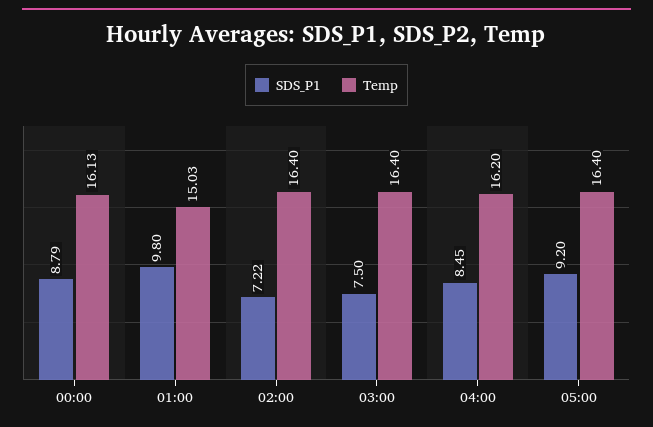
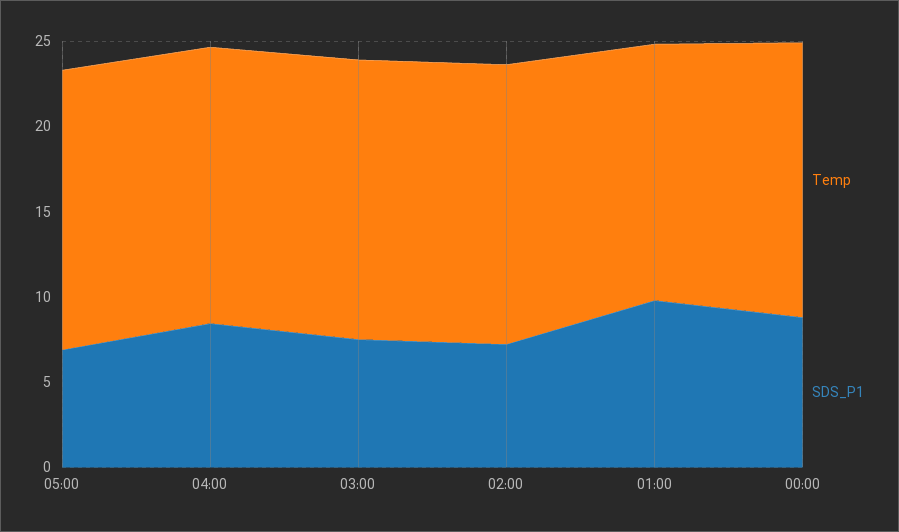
  {
    "SDS_P1": {
      "00:00": 8.79,
      "01:00": 9.8,
      "02:00": 7.22,
      "03:00": 7.5,
      "04:00": 8.45,
-     "05:00": 9.2
+     "05:00": 7
    },
    "Temp": {
      "00:00": 16.13,
      "01:00": 15.03,
      "02:00": 16.4,
      "03:00": 16.4,
      "04:00": 16.2,
      "05:00": 16.4
    }
  }

